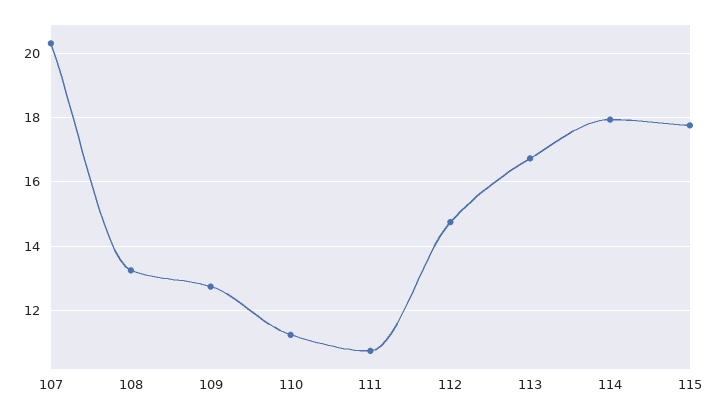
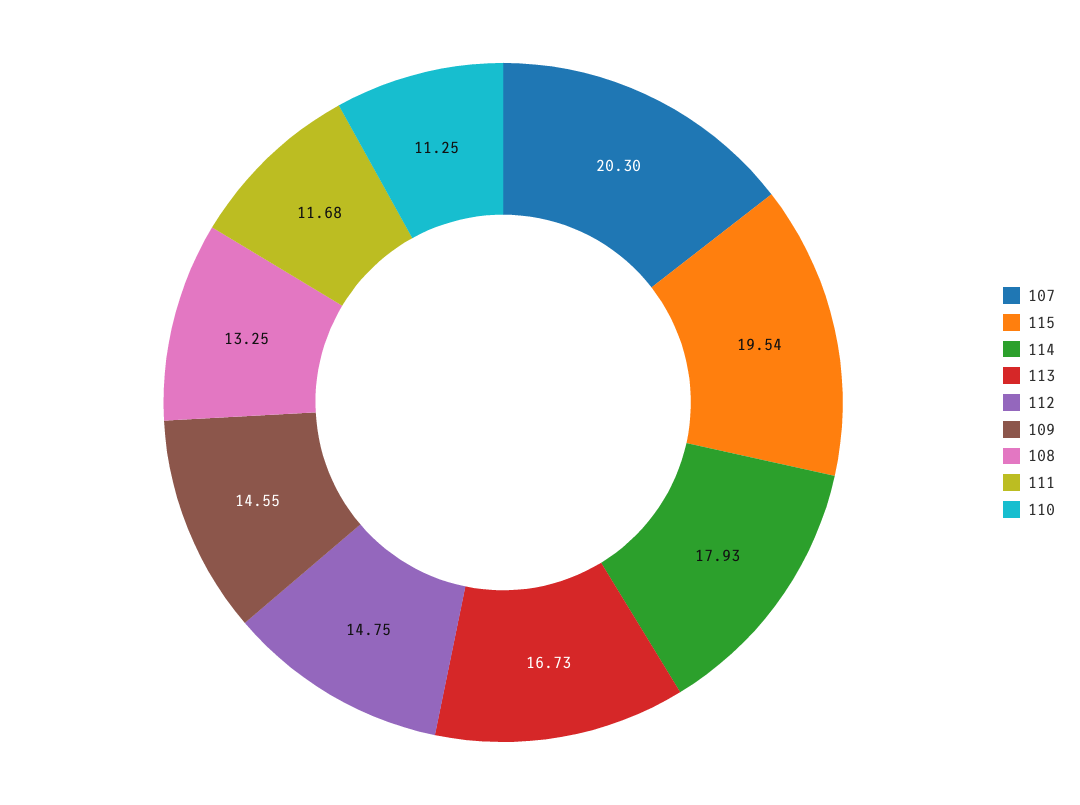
  {
    "107": 20.3,
    "108": 13.25,
-   "109": 12.8,
+   "109": 14.55,
    "110": 11.25,
-   "111": 10.8,
+   "111": 11.68,
    "112": 14.75,
    "113": 16.73,
    "114": 17.93,
-   "115": 17.8
+   "115": 19.54
  }

